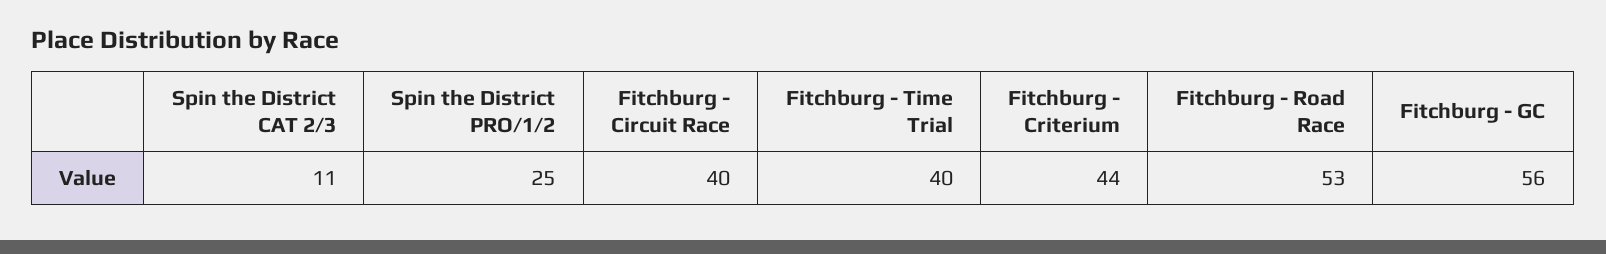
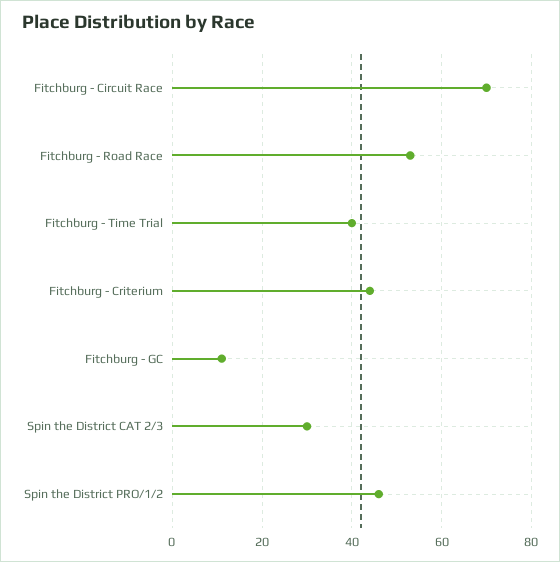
  {
-   "Spin the District CAT 2/3": 11,
+   "Spin the District CAT 2/3": 30,
-   "Spin the District PRO/1/2": 25,
+   "Spin the District PRO/1/2": 45,
-   "Fitchburg - Circuit Race": 40,
+   "Fitchburg - Circuit Race": 70,
    "Fitchburg - Time Trial": 40,
    "Fitchburg - Criterium": 44,
    "Fitchburg - Road Race": 53,
-   "Fitchburg - GC": 56
+   "Fitchburg - GC": 10
  }

